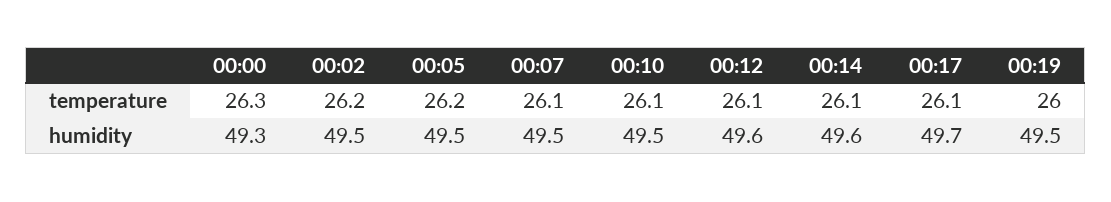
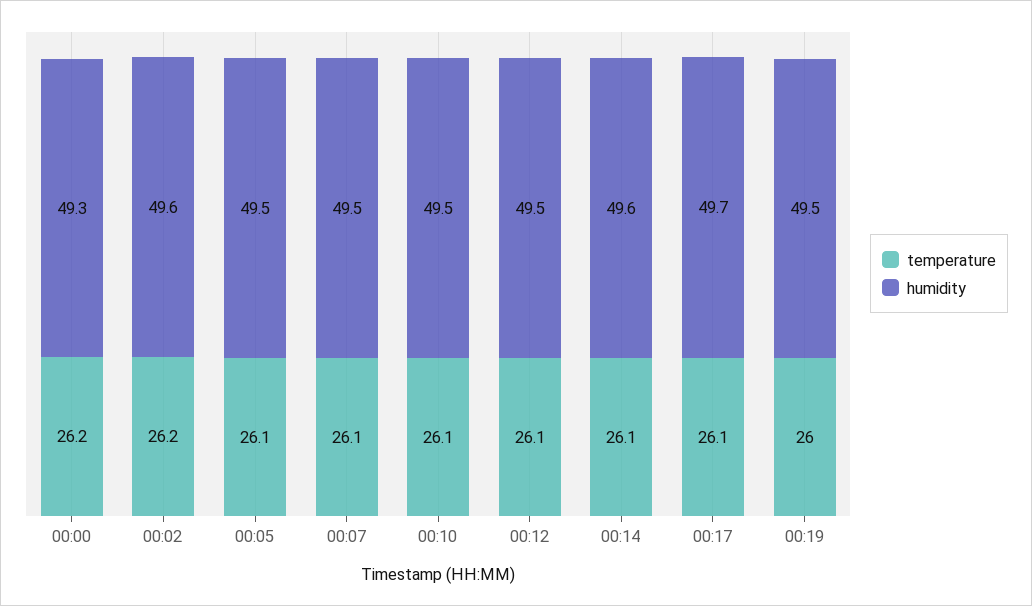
  {
    "temperature": {
-     "00:00": 26.3,
+     "00:00": 26.2,
      "00:02": 26.2,
-     "00:05": 26.2,
+     "00:05": 26.1,
      "00:07": 26.1,
      "00:10": 26.1,
      "00:12": 26.1,
      "00:14": 26.1,
      "00:17": 26.1,
      "00:19": 26
    },
    "humidity": {
      "00:00": 49.3,
-     "00:02": 49.5,
+     "00:02": 49.6,
      "00:05": 49.5,
      "00:07": 49.5,
      "00:10": 49.5,
-     "00:12": 49.6,
+     "00:12": 49.5,
      "00:14": 49.6,
      "00:17": 49.7,
      "00:19": 49.5
    }
  }

